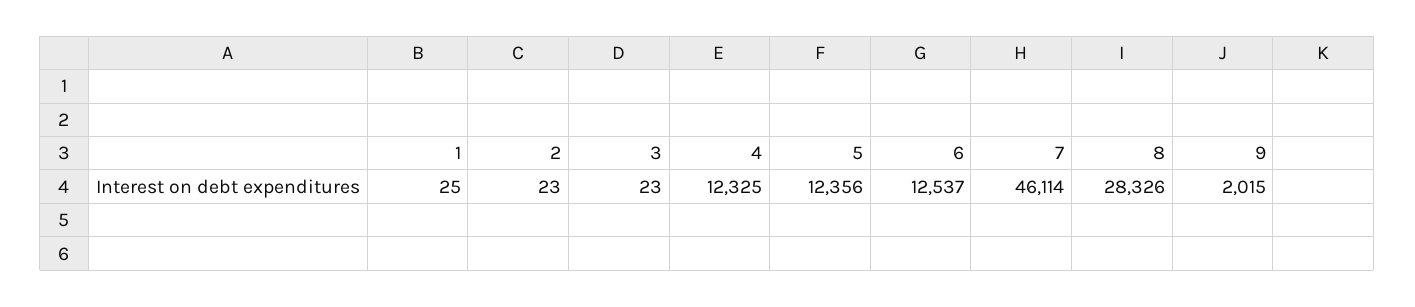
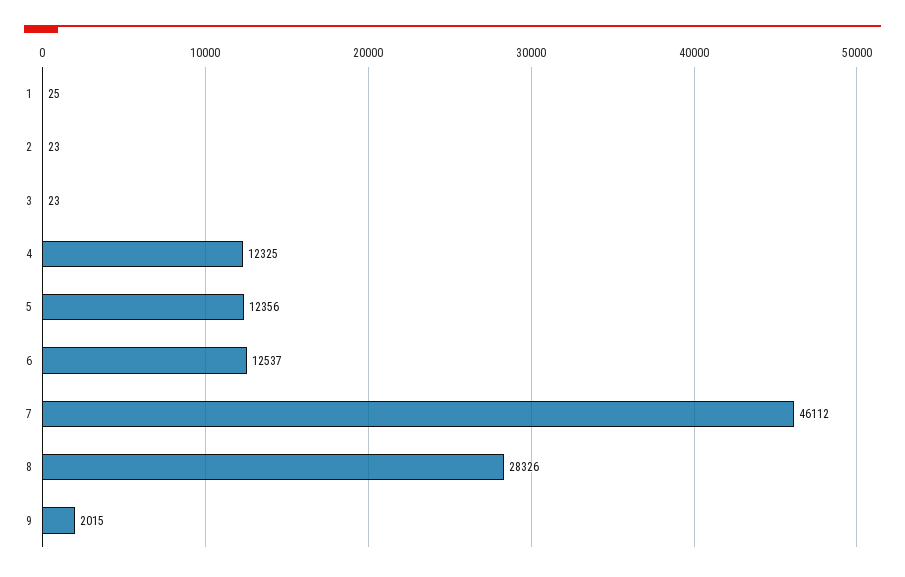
  {
    "1": 25,
    "2": 23,
    "3": 23,
    "4": 12325,
    "5": 12356,
    "6": 12537,
-   "7": 46114,
+   "7": 46112,
    "8": 28326,
    "9": 2015
  }

